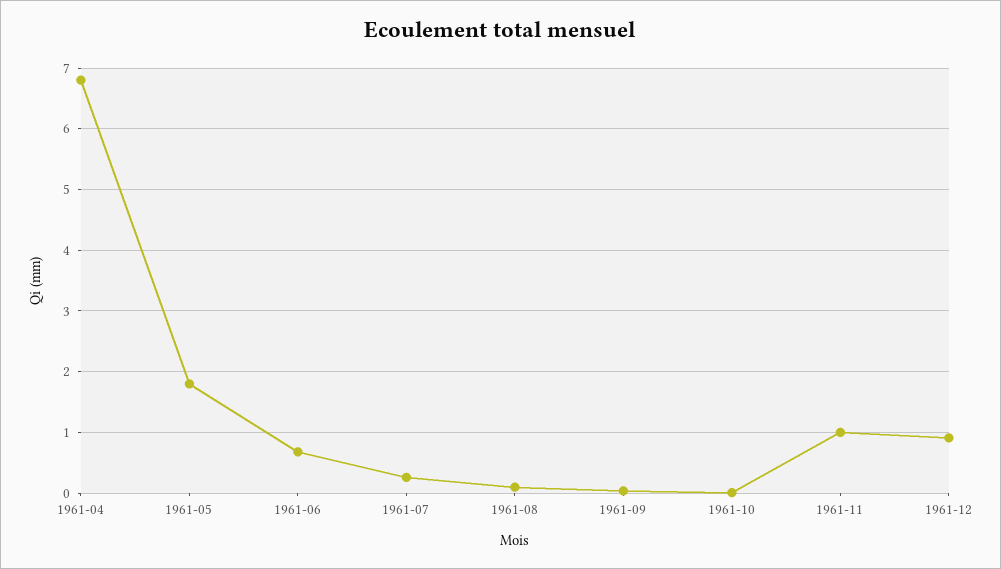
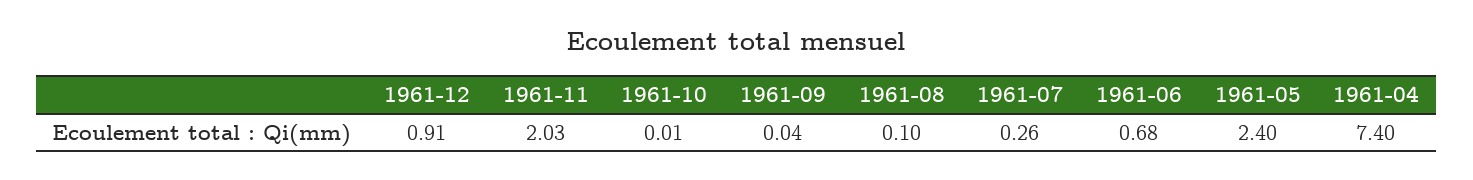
  {
-   "1961-04": 6.8,
+   "1961-04": 7.4,
-   "1961-05": 1.8,
+   "1961-05": 2.4,
    "1961-06": 0.68,
    "1961-07": 0.26,
    "1961-08": 0.1,
    "1961-09": 0.04,
    "1961-10": 0.01,
-   "1961-11": 1,
+   "1961-11": 2.03,
    "1961-12": 0.91
  }

